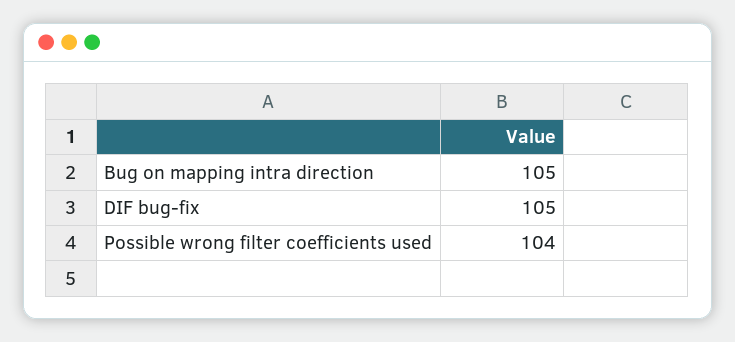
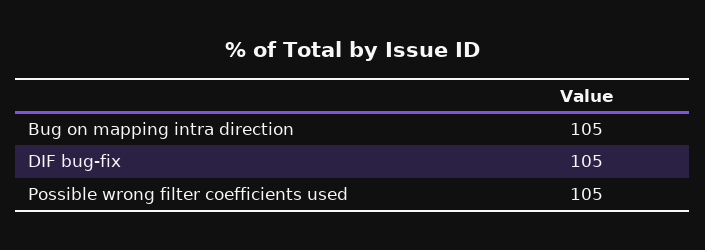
  {
    "Bug on mapping intra direction": 105,
    "DIF bug-fix": 105,
-   "Possible wrong filter coefficients used": 104
+   "Possible wrong filter coefficients used": 105
  }

